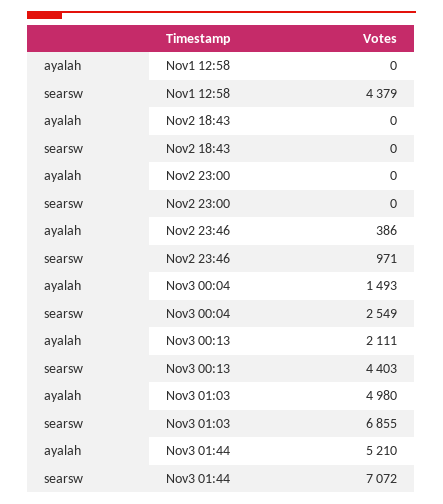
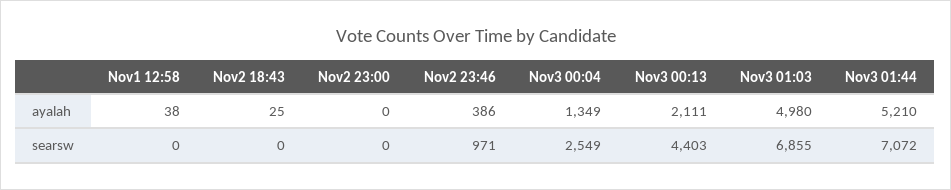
  {
    "ayalah": {
-     "Nov1 12:58": 0,
+     "Nov1 12:58": 38,
-     "Nov2 18:43": 0,
+     "Nov2 18:43": 25,
      "Nov2 23:00": 0,
      "Nov2 23:46": 386,
-     "Nov3 00:04": 1493,
+     "Nov3 00:04": 1349,
      "Nov3 00:13": 2111,
      "Nov3 01:03": 4980,
      "Nov3 01:44": 5210
    },
    "searsw": {
-     "Nov1 12:58": 4379,
+     "Nov1 12:58": 0,
      "Nov2 18:43": 0,
      "Nov2 23:00": 0,
      "Nov2 23:46": 971,
      "Nov3 00:04": 2549,
      "Nov3 00:13": 4403,
      "Nov3 01:03": 6855,
      "Nov3 01:44": 7072
    }
  }

